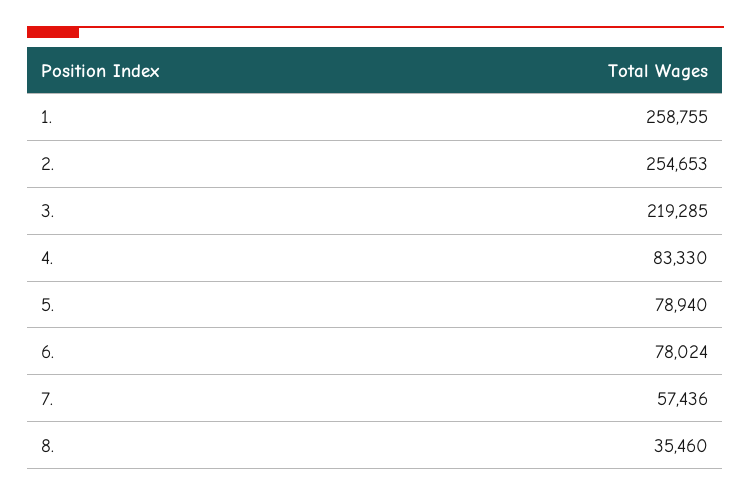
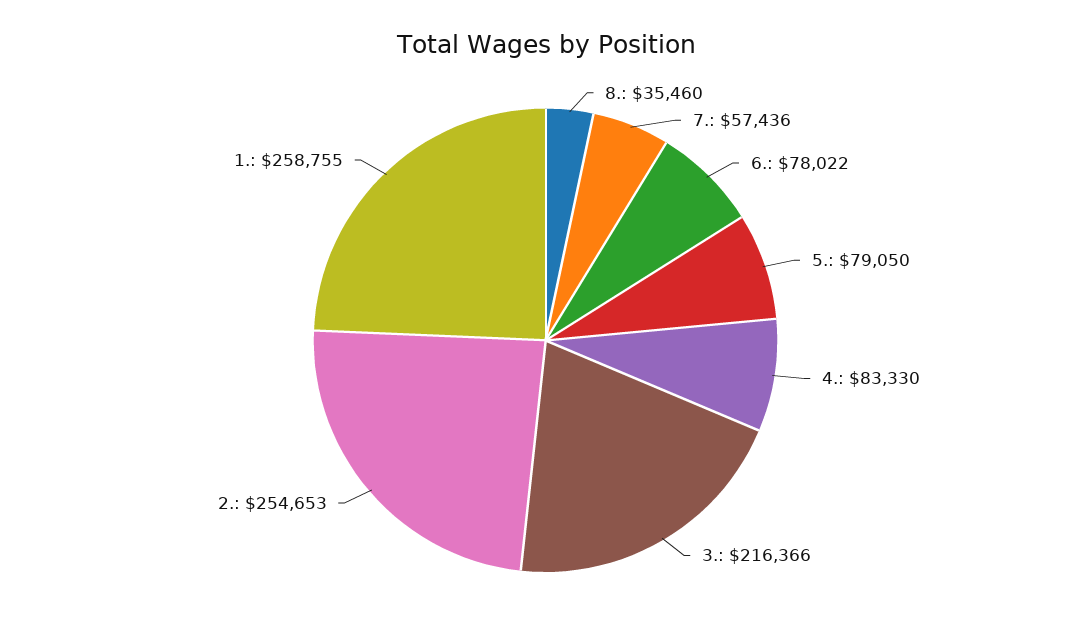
  {
    "1.": 258755,
    "2.": 254653,
-   "3.": 219285,
+   "3.": 216366,
    "4.": 83330,
-   "5.": 78940,
+   "5.": 79050,
-   "6.": 78024,
+   "6.": 78022,
    "7.": 57436,
    "8.": 35460
  }

